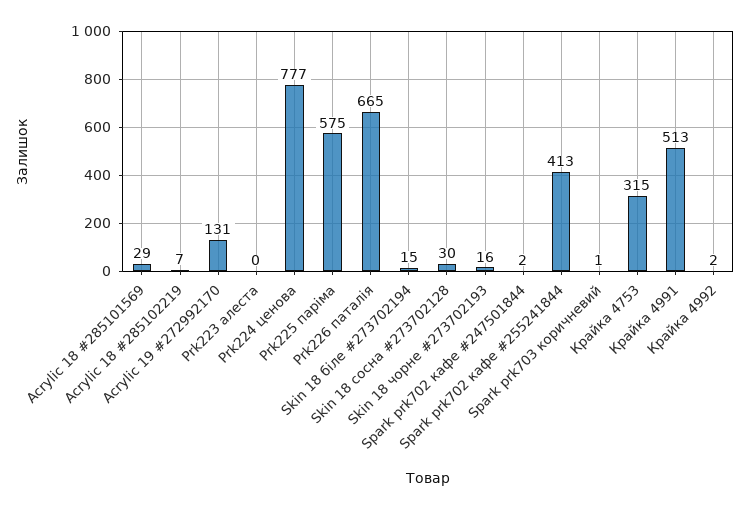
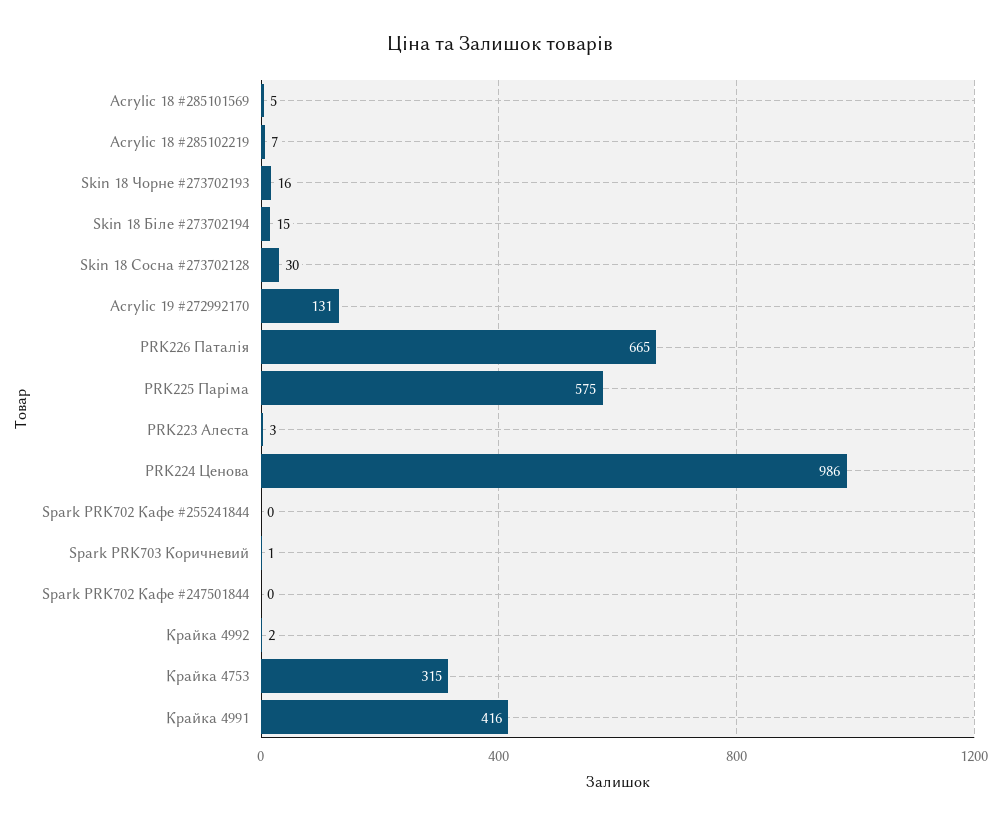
  {
-   "Acrylic 18 #285101569": 29,
+   "Acrylic 18 #285101569": 5,
    "Acrylic 18 #285102219": 7,
    "Acrylic 19 #272992170": 131,
-   "Prk223 алеста": 0,
+   "Prk223 алеста": 3,
-   "Prk224 ценова": 777,
+   "Prk224 ценова": 986,
    "Prk225 паріма": 575,
    "Prk226 паталія": 665,
    "Skin 18 біле #273702194": 15,
    "Skin 18 сосна #273702128": 30,
    "Skin 18 чорне #273702193": 16,
-   "Spark prk702 кафе #247501844": 2,
+   "Spark prk702 кафе #247501844": 0,
-   "Spark prk702 кафе #255241844": 413,
+   "Spark prk702 кафе #255241844": 0,
    "Spark prk703 коричневий": 1,
    "Крайка 4753": 315,
-   "Крайка 4991": 513,
+   "Крайка 4991": 416,
    "Крайка 4992": 2
  }

